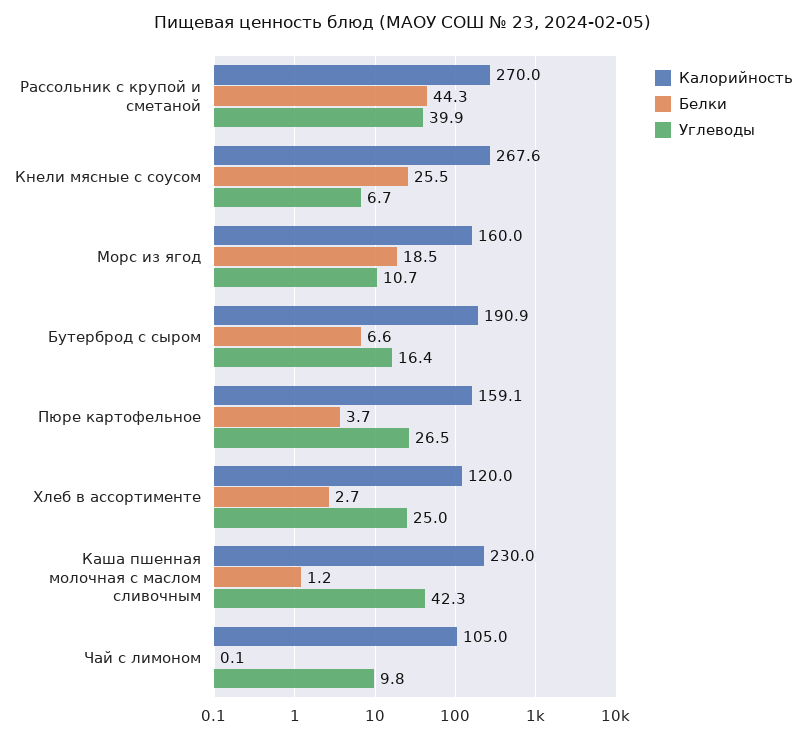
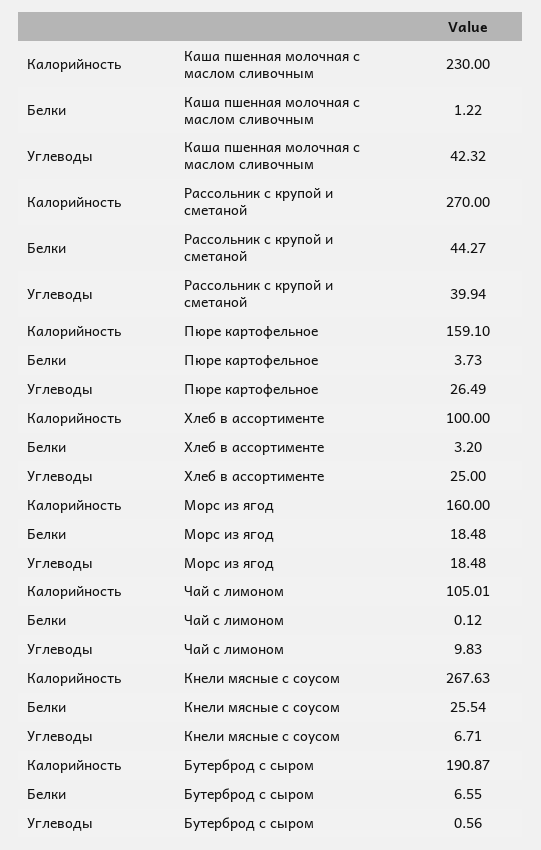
  {
    "Калорийность": {
      "Рассольник с крупой и сметаной": 270,
      "Кнели мясные с соусом": 267.63,
      "Морс из ягод": 160,
      "Бутерброд с сыром": 190.87,
      "Пюре картофельное": 159.1,
-     "Хлеб в ассортименте": 120,
+     "Хлеб в ассортименте": 100,
      "Каша пшенная молочная с маслом сливочным": 230,
      "Чай с лимоном": 105.01
    },
    "Белки": {
      "Рассольник с крупой и сметаной": 44.27,
      "Кнели мясные с соусом": 25.54,
      "Морс из ягод": 18.48,
      "Бутерброд с сыром": 6.55,
      "Пюре картофельное": 3.73,
-     "Хлеб в ассортименте": 2.7,
+     "Хлеб в ассортименте": 3.2,
      "Каша пшенная молочная с маслом сливочным": 1.22,
      "Чай с лимоном": 0.12
    },
    "Углеводы": {
      "Рассольник с крупой и сметаной": 39.94,
      "Кнели мясные с соусом": 6.71,
-     "Морс из ягод": 10.7,
+     "Морс из ягод": 18.48,
-     "Бутерброд с сыром": 16.4,
+     "Бутерброд с сыром": 0.56,
      "Пюре картофельное": 26.49,
      "Хлеб в ассортименте": 25,
      "Каша пшенная молочная с маслом сливочным": 42.32,
      "Чай с лимоном": 9.83
    }
  }

